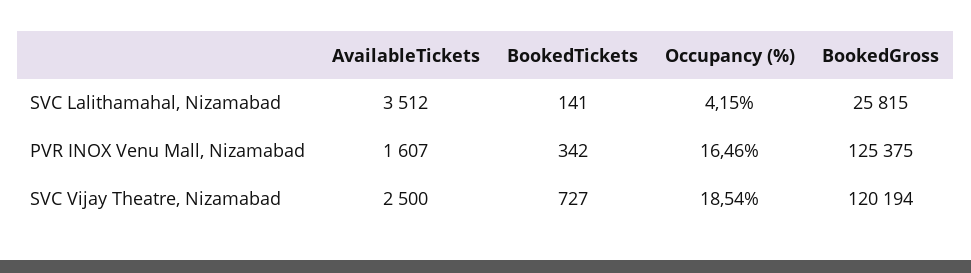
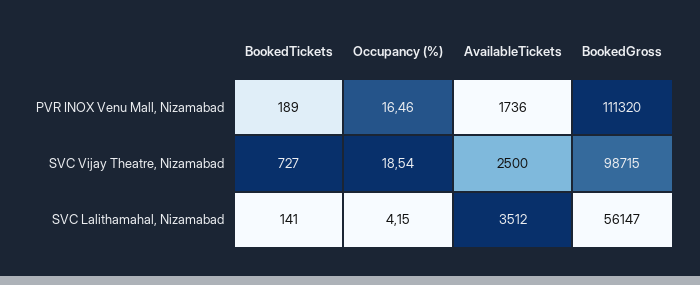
  {
    "AvailableTickets": {
      "SVC Lalithamahal, Nizamabad": 3512,
-     "PVR INOX Venu Mall, Nizamabad": 1607,
+     "PVR INOX Venu Mall, Nizamabad": 1736,
      "SVC Vijay Theatre, Nizamabad": 2500
    },
    "BookedTickets": {
      "SVC Lalithamahal, Nizamabad": 141,
-     "PVR INOX Venu Mall, Nizamabad": 342,
+     "PVR INOX Venu Mall, Nizamabad": 189,
      "SVC Vijay Theatre, Nizamabad": 727
    },
    "Occupancy (%)": {
      "SVC Lalithamahal, Nizamabad": 4.15,
      "PVR INOX Venu Mall, Nizamabad": 16.46,
      "SVC Vijay Theatre, Nizamabad": 18.54
    },
    "BookedGross": {
-     "SVC Lalithamahal, Nizamabad": 25815,
+     "SVC Lalithamahal, Nizamabad": 56147,
-     "PVR INOX Venu Mall, Nizamabad": 125375,
+     "PVR INOX Venu Mall, Nizamabad": 111320,
-     "SVC Vijay Theatre, Nizamabad": 120194
+     "SVC Vijay Theatre, Nizamabad": 98715
    }
  }

